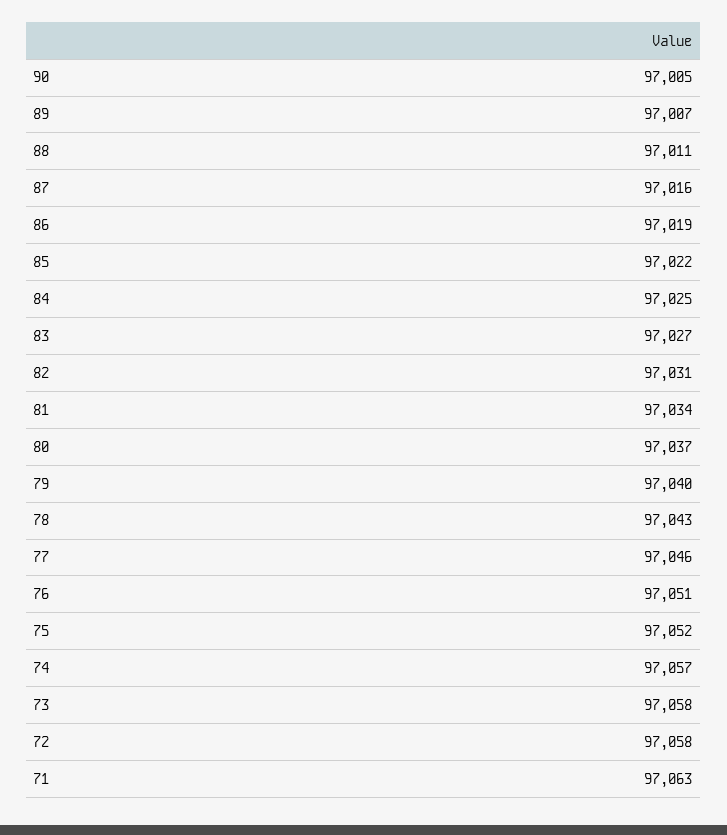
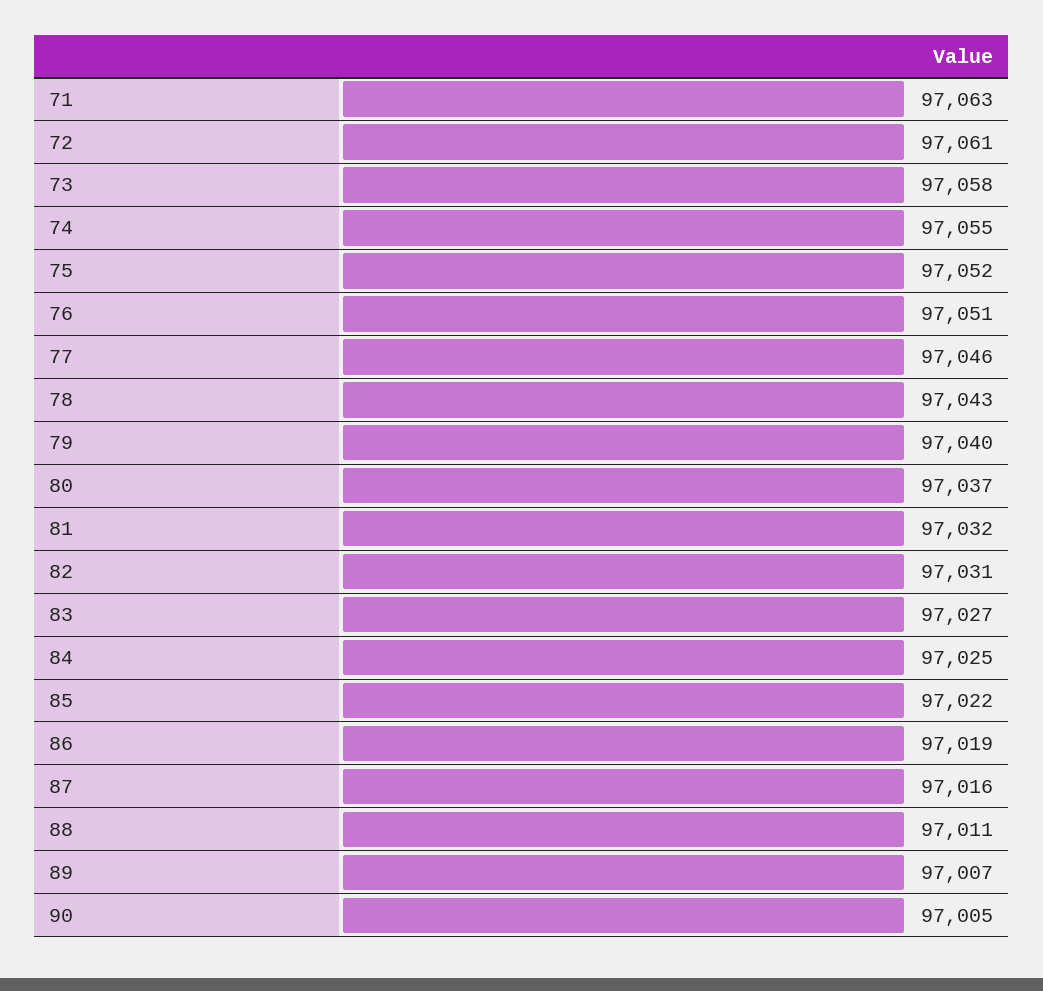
  {
    "90": 97005,
    "89": 97007,
    "88": 97011,
    "87": 97016,
    "86": 97019,
    "85": 97022,
    "84": 97025,
    "83": 97027,
    "82": 97031,
-   "81": 97034,
+   "81": 97032,
    "80": 97037,
    "79": 97040,
    "78": 97043,
    "77": 97046,
    "76": 97051,
    "75": 97052,
-   "74": 97057,
+   "74": 97055,
    "73": 97058,
-   "72": 97058,
+   "72": 97061,
    "71": 97063
  }

